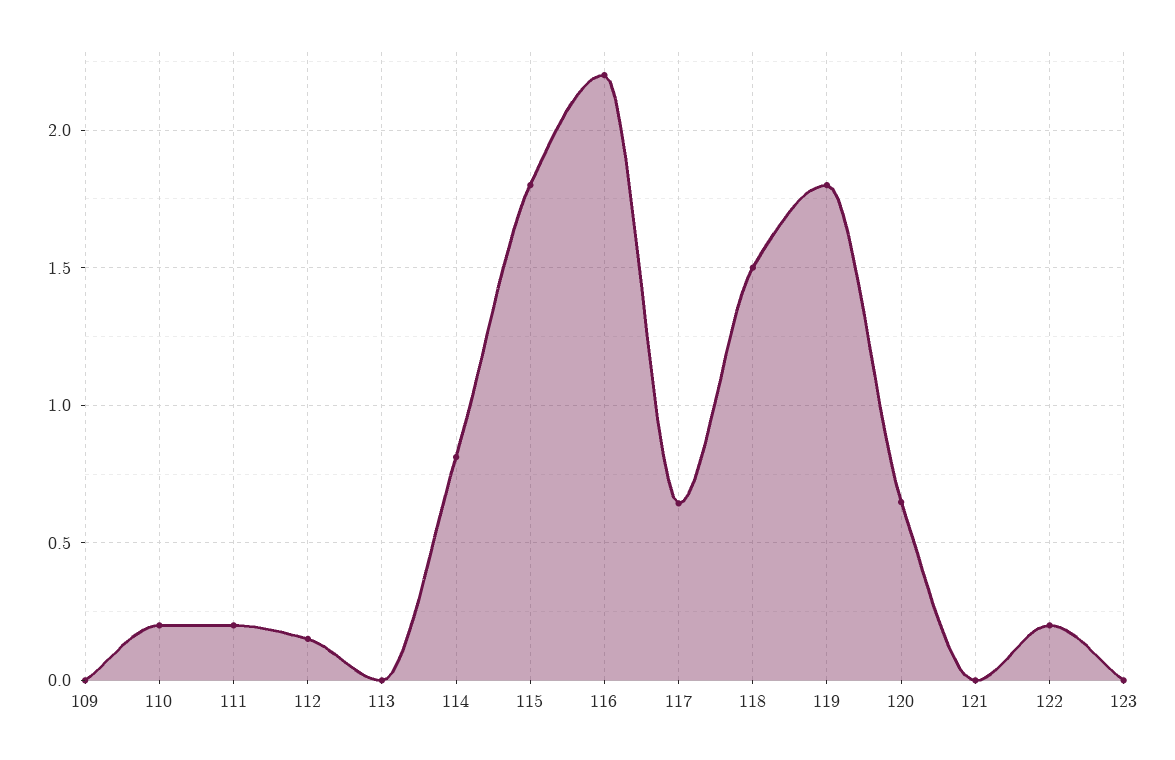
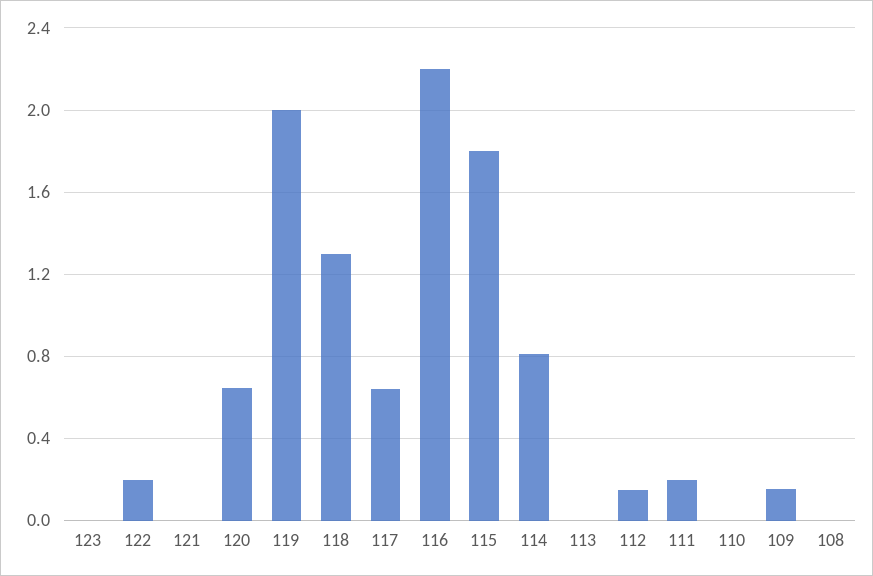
  {
-   "109": 0,
+   "109": 0.15,
-   "110": 0.2,
+   "110": 0,
    "111": 0.2,
    "112": 0.15,
    "113": 0,
    "114": 0.8,
    "115": 1.8,
    "116": 2.2,
    "117": 0.65,
-   "118": 1.5,
+   "118": 1.3,
-   "119": 1.8,
+   "119": 2,
    "120": 0.65,
    "121": 0,
    "122": 0.2,
-   "123": 0
+   "123": 0,
+   "108": 0
  }

